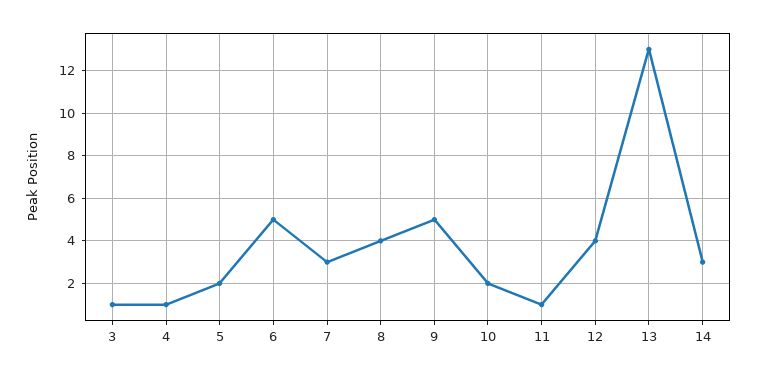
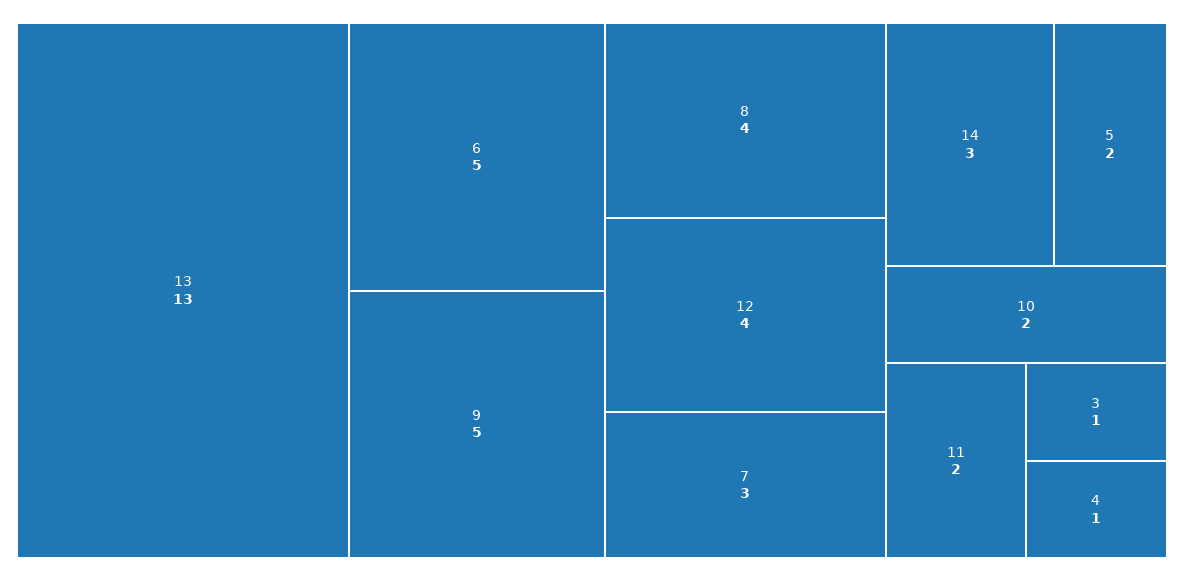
  {
    "3": 1,
    "4": 1,
    "5": 2,
    "6": 5,
    "7": 3,
    "8": 4,
    "9": 5,
    "10": 2,
-   "11": 1,
+   "11": 2,
    "12": 4,
    "13": 13,
    "14": 3
  }

